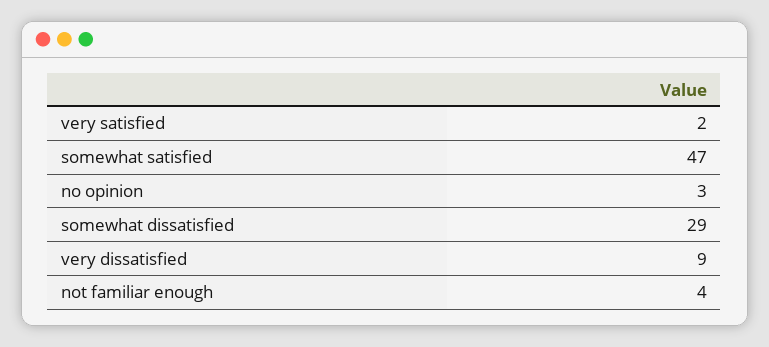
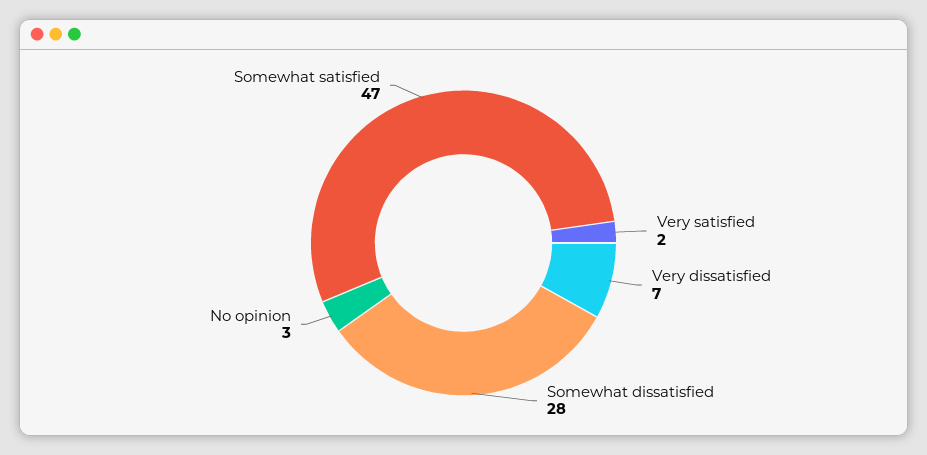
  {
    "very satisfied": 2,
    "somewhat satisfied": 47,
    "no opinion": 3,
-   "somewhat dissatisfied": 29,
+   "somewhat dissatisfied": 28,
-   "very dissatisfied": 9,
+   "very dissatisfied": 7
-   "not familiar enough": 4
  }

